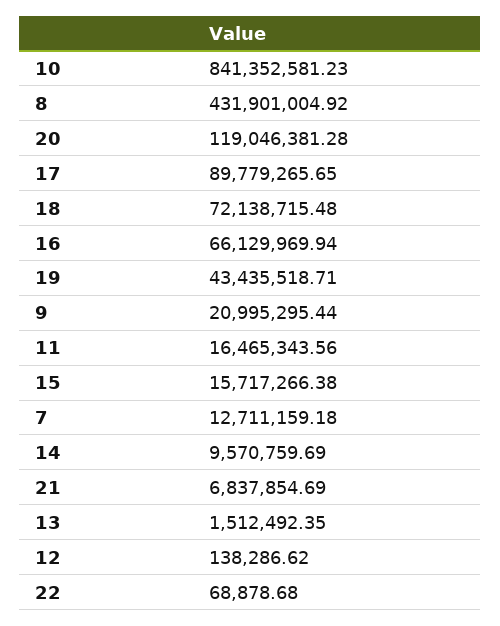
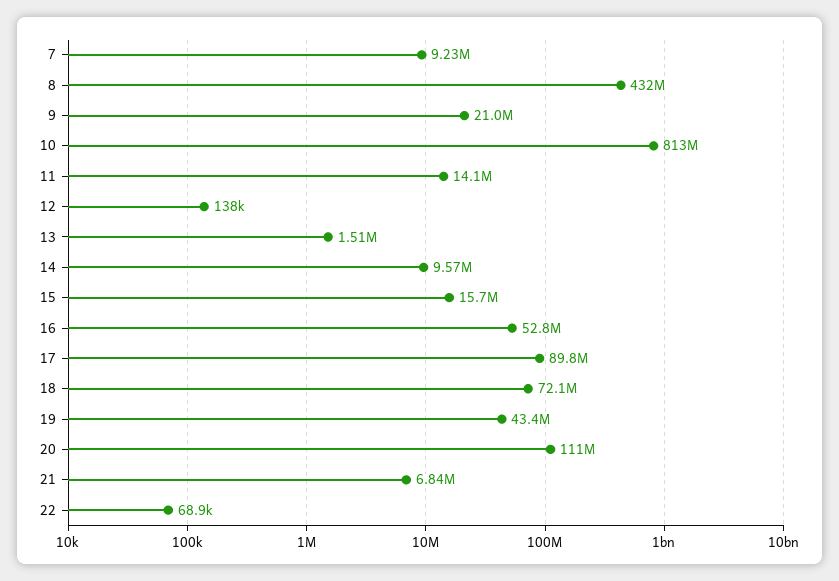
  {
-   "10": 841352581.23,
+   "10": 813000000,
    "8": 431901004.92,
-   "20": 119046381.28,
+   "20": 111000000,
    "17": 89779265.65,
    "18": 72138715.48,
-   "16": 66129969.94,
+   "16": 52800000,
    "19": 43435518.71,
    "9": 20995295.44,
-   "11": 16465343.56,
+   "11": 14100000,
    "15": 15717266.38,
-   "7": 12711159.18,
+   "7": 9230000,
    "14": 9570759.69,
    "21": 6837854.69,
    "13": 1512492.35,
    "12": 138286.62,
    "22": 68878.68
  }

